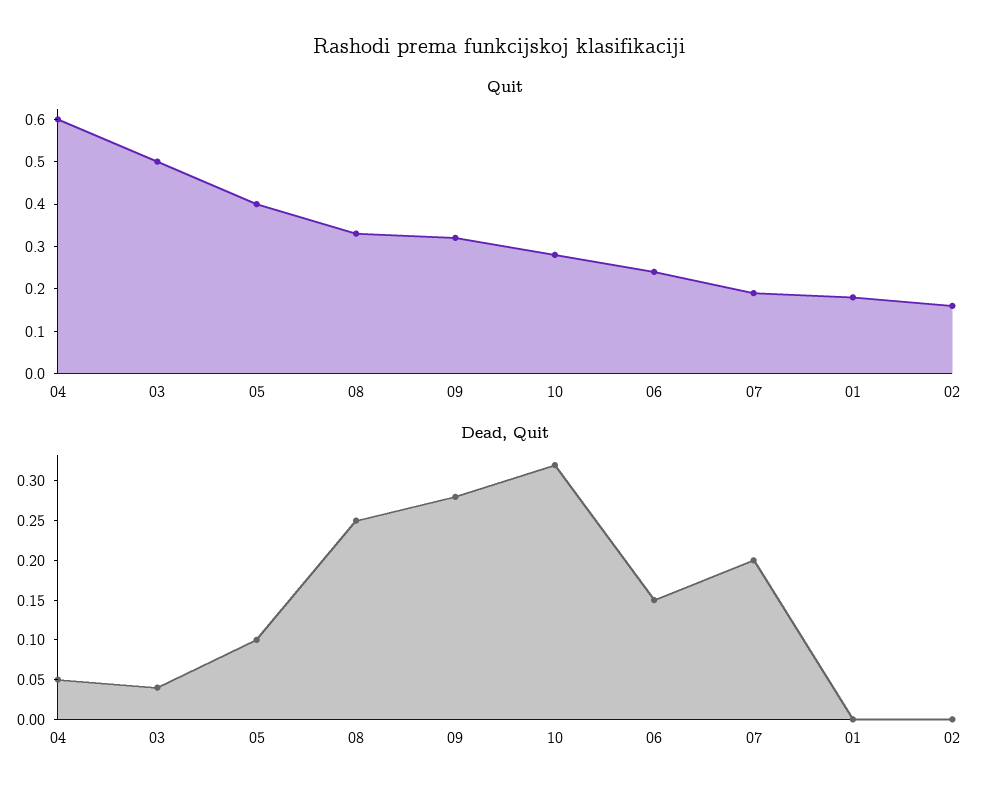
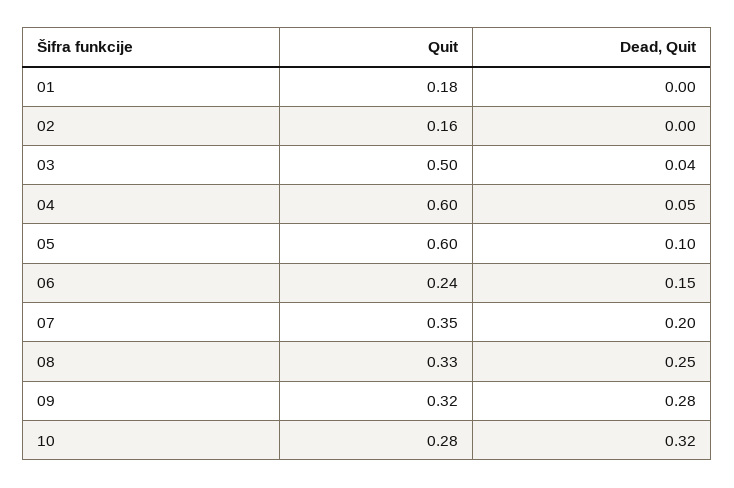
  {
    "Quit": {
      "04": 0.6,
      "03": 0.5,
-     "05": 0.4,
+     "05": 0.6,
      "08": 0.33,
      "09": 0.32,
      "10": 0.28,
      "06": 0.24,
-     "07": 0.2,
+     "07": 0.35,
      "01": 0.18,
      "02": 0.16
    },
    "Dead, Quit": {
      "04": 0.05,
      "03": 0.04,
      "05": 0.1,
      "08": 0.25,
      "09": 0.28,
      "10": 0.32,
      "06": 0.15,
      "07": 0.2,
      "01": 0,
      "02": 0
    }
  }

